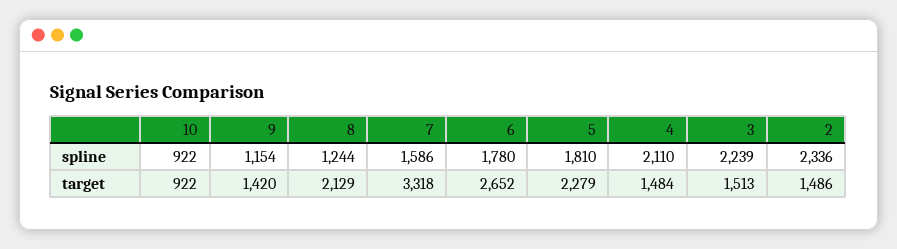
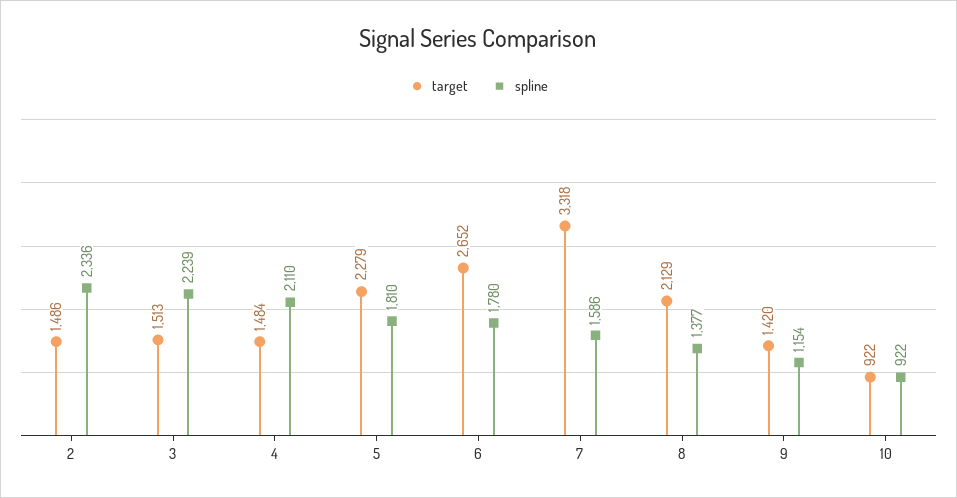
  {
    "spline": {
      "10": 922,
      "9": 1154,
-     "8": 1244,
+     "8": 1377,
      "7": 1586,
      "6": 1780,
      "5": 1810,
      "4": 2110,
      "3": 2239,
      "2": 2336
    },
    "target": {
      "10": 922,
      "9": 1420,
      "8": 2129,
      "7": 3318,
      "6": 2652,
      "5": 2279,
      "4": 1484,
      "3": 1513,
      "2": 1486
    }
  }

